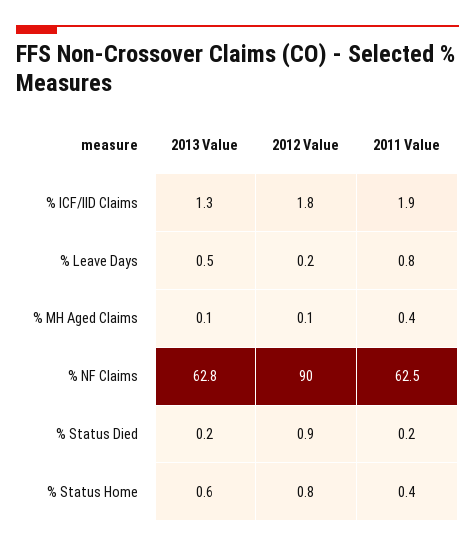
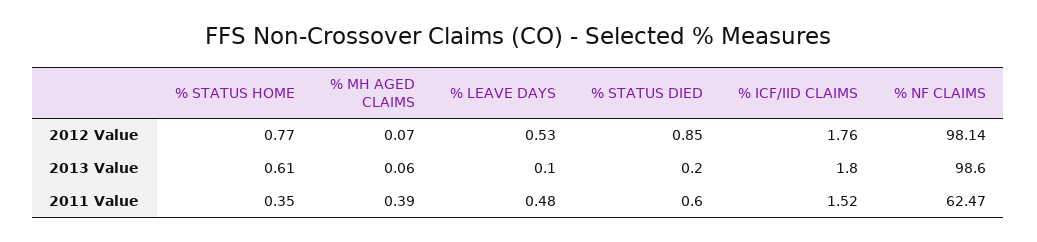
  {
    "2013 Value": {
-     "% ICF/IID Claims": 1.3,
+     "% ICF/IID Claims": 1.8,
-     "% Leave Days": 0.5,
+     "% Leave Days": 0.1,
      "% MH Aged Claims": 0.06,
-     "% NF Claims": 62.8,
+     "% NF Claims": 98.6,
      "% Status Died": 0.2,
      "% Status Home": 0.61
    },
    "2012 Value": {
      "% ICF/IID Claims": 1.76,
-     "% Leave Days": 0.2,
+     "% Leave Days": 0.53,
      "% MH Aged Claims": 0.07,
-     "% NF Claims": 90,
+     "% NF Claims": 98.14,
      "% Status Died": 0.85,
      "% Status Home": 0.77
    },
    "2011 Value": {
-     "% ICF/IID Claims": 1.9,
+     "% ICF/IID Claims": 1.52,
-     "% Leave Days": 0.8,
+     "% Leave Days": 0.48,
      "% MH Aged Claims": 0.39,
      "% NF Claims": 62.47,
-     "% Status Died": 0.2,
+     "% Status Died": 0.6,
      "% Status Home": 0.35
    }
  }

